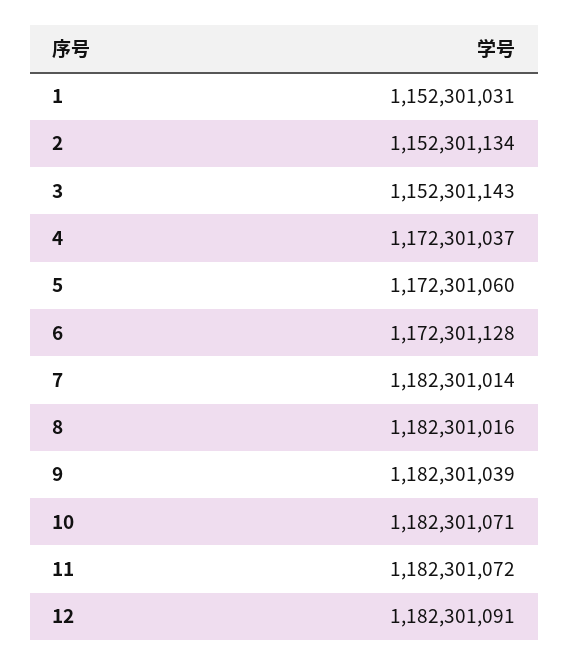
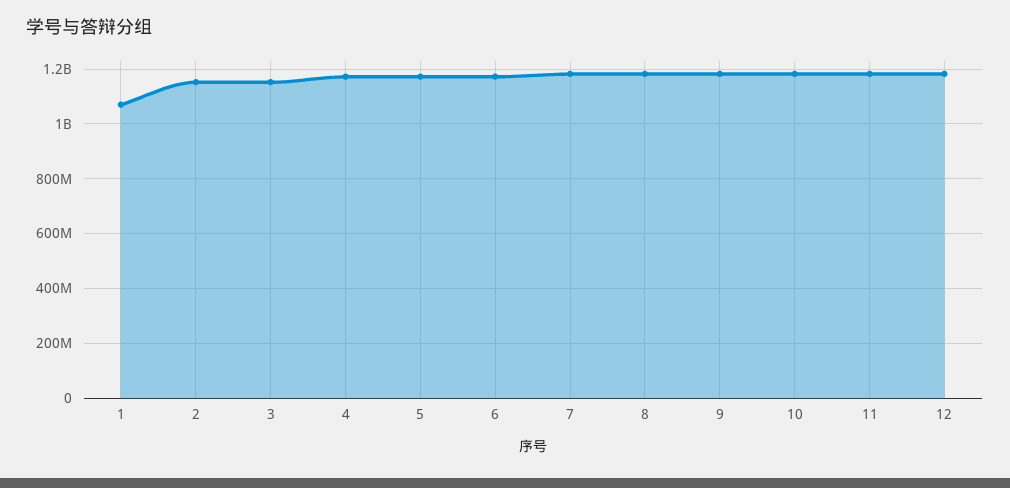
  {
-   "1": 1152301031,
+   "1": 1075000000,
    "2": 1152301134,
    "3": 1152301143,
    "4": 1172301037,
    "5": 1172301060,
    "6": 1172301128,
    "7": 1182301014,
    "8": 1182301016,
    "9": 1182301039,
    "10": 1182301071,
    "11": 1182301072,
    "12": 1182301091
  }

